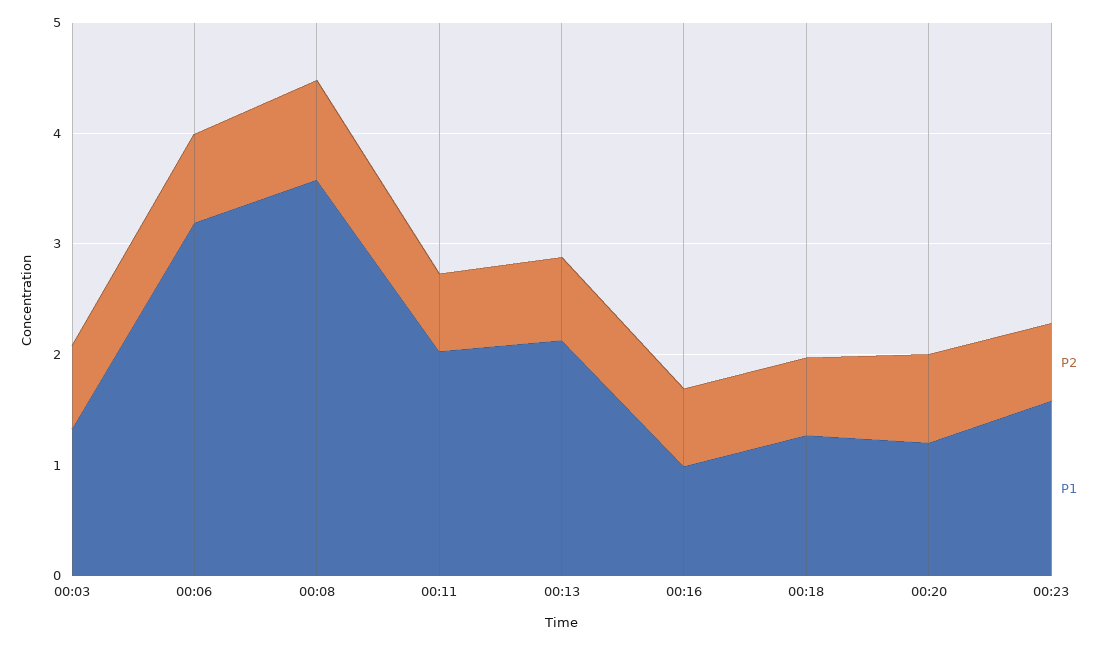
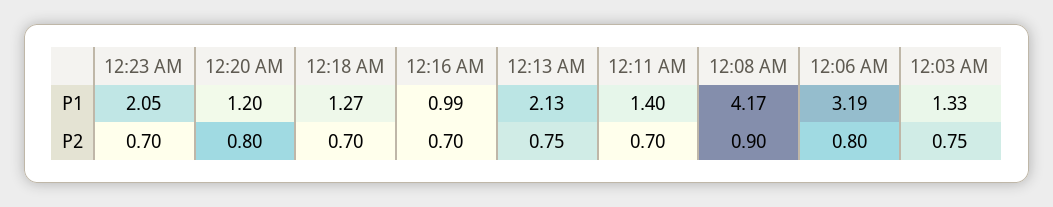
  {
    "P2": {
      "00:03": 0.75,
      "00:06": 0.8,
      "00:08": 0.9,
      "00:11": 0.7,
      "00:13": 0.75,
      "00:16": 0.7,
      "00:18": 0.7,
      "00:20": 0.8,
      "00:23": 0.7
    },
    "P1": {
      "00:03": 1.33,
      "00:06": 3.19,
-     "00:08": 3.6,
+     "00:08": 4.17,
-     "00:11": 2,
+     "00:11": 1.4,
      "00:13": 2.13,
      "00:16": 0.99,
      "00:18": 1.27,
      "00:20": 1.2,
-     "00:23": 1.6
+     "00:23": 2.05
    }
  }

